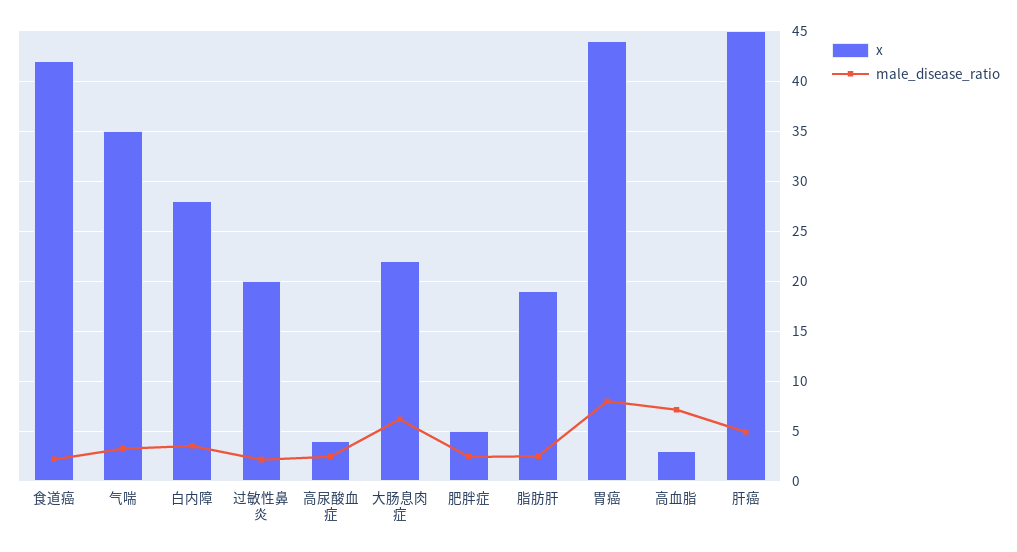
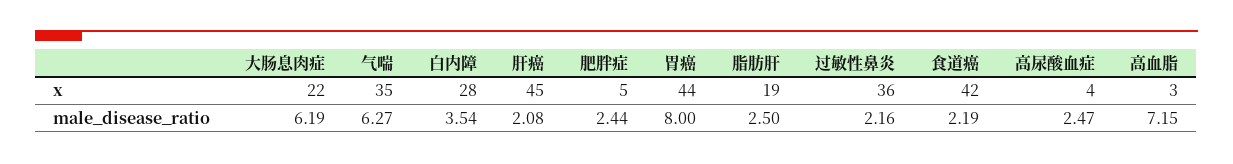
  {
    "x": {
      "食道癌": 42,
      "气喘": 35,
      "白内障": 28,
-     "过敏性鼻炎": 20,
+     "过敏性鼻炎": 36,
      "高尿酸血症": 4,
      "大肠息肉症": 22,
      "肥胖症": 5,
      "脂肪肝": 19,
      "胃癌": 44,
      "高血脂": 3,
      "肝癌": 45
    },
    "male_disease_ratio": {
      "食道癌": 2.19,
-     "气喘": 3,
+     "气喘": 6.27,
      "白内障": 3.54,
      "过敏性鼻炎": 2.16,
      "高尿酸血症": 2.47,
      "大肠息肉症": 6.19,
      "肥胖症": 2.44,
      "脂肪肝": 2.5,
      "胃癌": 8,
      "高血脂": 7.15,
-     "肝癌": 5
+     "肝癌": 2.08
    }
  }

